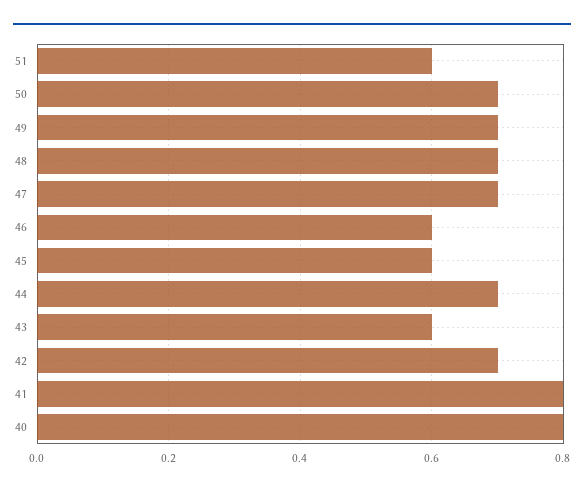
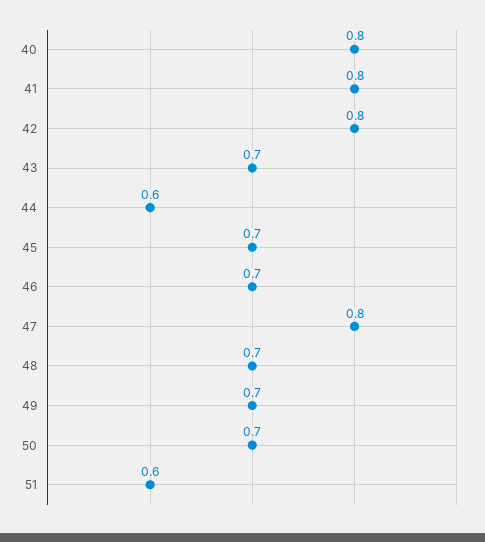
  {
    "51": 0.6,
    "50": 0.7,
    "49": 0.7,
    "48": 0.7,
-   "47": 0.7,
+   "47": 0.8,
-   "46": 0.6,
+   "46": 0.7,
-   "45": 0.6,
+   "45": 0.7,
-   "44": 0.7,
+   "44": 0.6,
-   "43": 0.6,
+   "43": 0.7,
-   "42": 0.7,
+   "42": 0.8,
    "41": 0.8,
    "40": 0.8
  }

